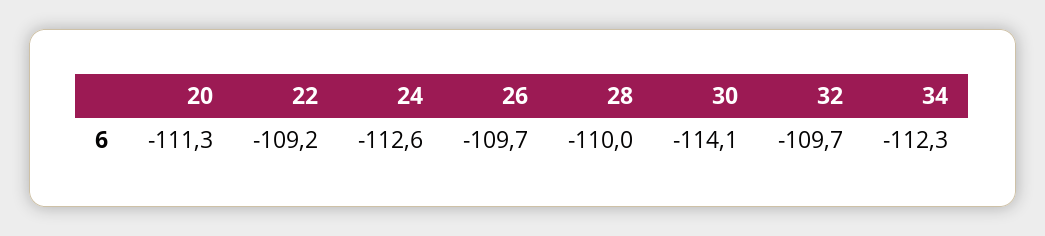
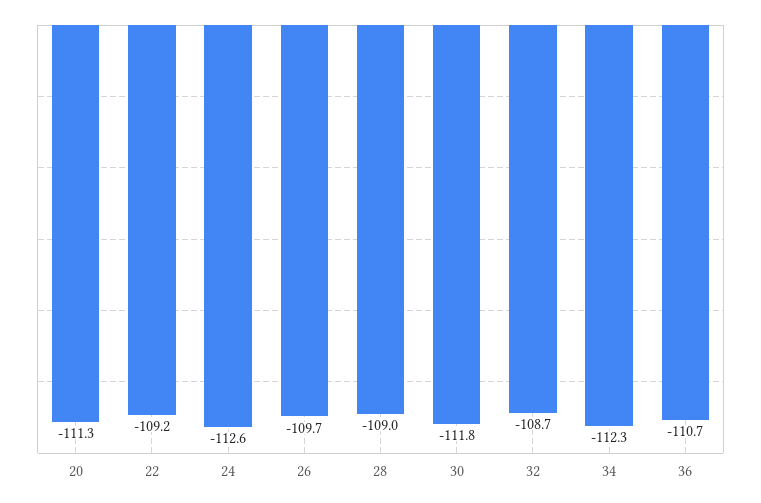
  {
    "20": -111.3,
    "22": -109.2,
    "24": -112.6,
    "26": -109.7,
-   "28": -110,
+   "28": -109,
-   "30": -114.1,
+   "30": -111.8,
-   "32": -109.7,
+   "32": -108.7,
-   "34": -112.3
+   "34": -112.3,
+   "36": -110.7
  }

